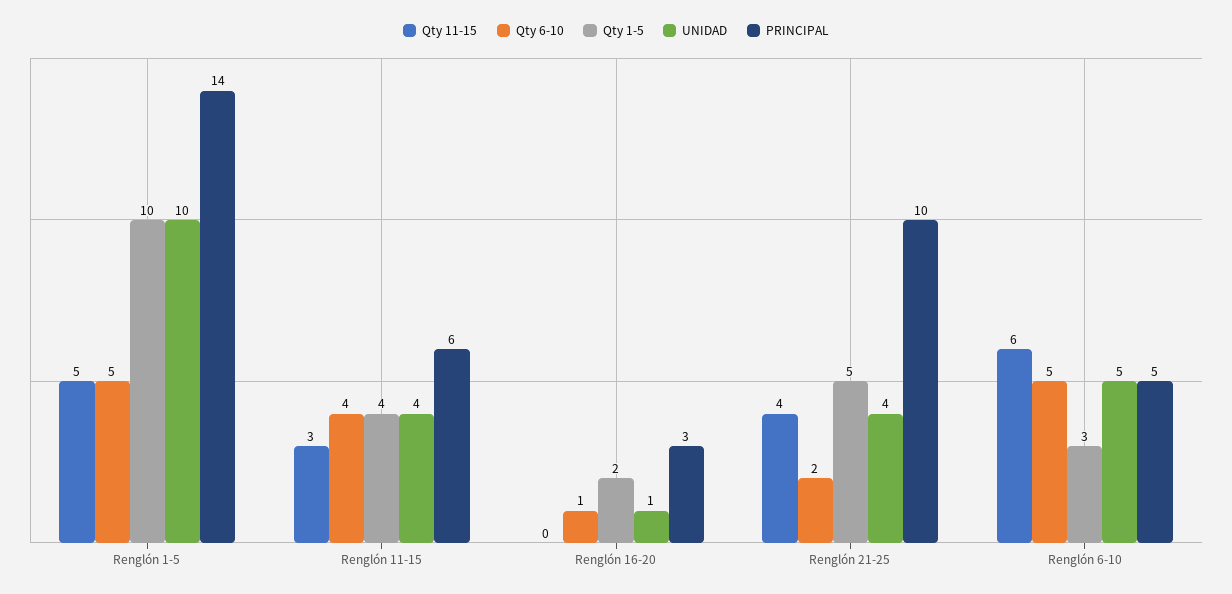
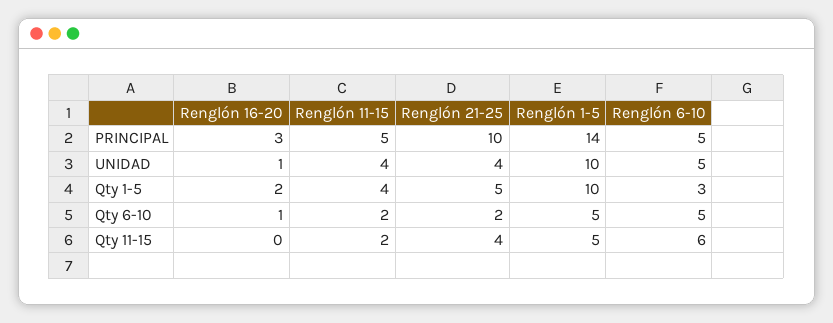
  {
    "Qty 11-15": {
      "Renglón 1-5": 5,
-     "Renglón 11-15": 3,
+     "Renglón 11-15": 2,
      "Renglón 16-20": 0,
      "Renglón 21-25": 4,
      "Renglón 6-10": 6
    },
    "Qty 6-10": {
      "Renglón 1-5": 5,
-     "Renglón 11-15": 4,
+     "Renglón 11-15": 2,
      "Renglón 16-20": 1,
      "Renglón 21-25": 2,
      "Renglón 6-10": 5
    },
    "Qty 1-5": {
      "Renglón 1-5": 10,
      "Renglón 11-15": 4,
      "Renglón 16-20": 2,
      "Renglón 21-25": 5,
      "Renglón 6-10": 3
    },
    "UNIDAD": {
      "Renglón 1-5": 10,
      "Renglón 11-15": 4,
      "Renglón 16-20": 1,
      "Renglón 21-25": 4,
      "Renglón 6-10": 5
    },
    "PRINCIPAL": {
      "Renglón 1-5": 14,
-     "Renglón 11-15": 6,
+     "Renglón 11-15": 5,
      "Renglón 16-20": 3,
      "Renglón 21-25": 10,
      "Renglón 6-10": 5
    }
  }

